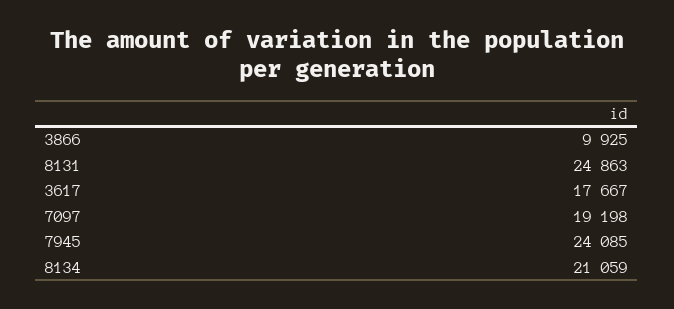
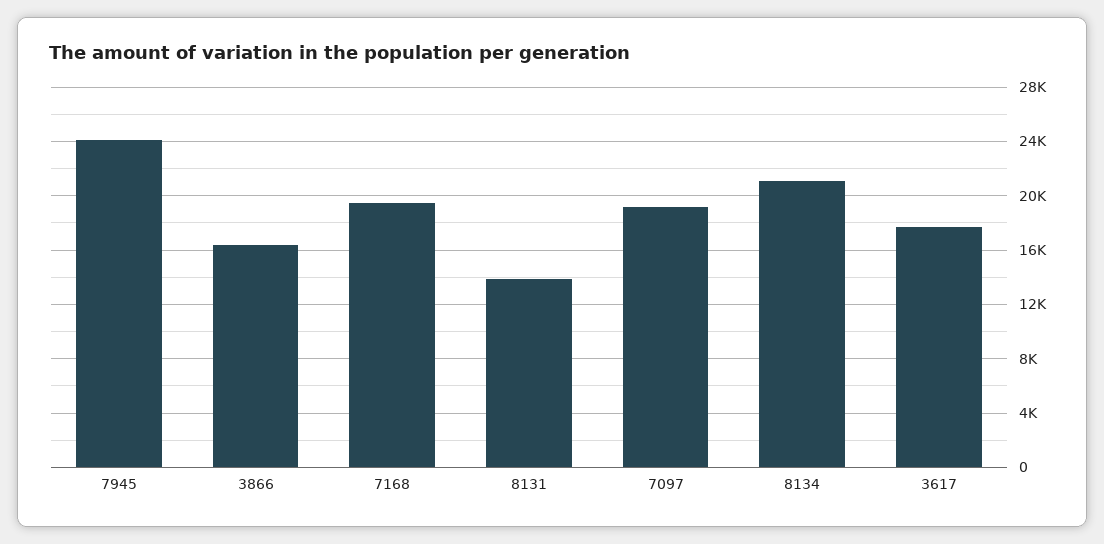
  {
-   "3866": 9925,
+   "3866": 16500,
-   "8131": 24863,
+   "8131": 14000,
    "3617": 17667,
    "7097": 19198,
    "7945": 24085,
-   "8134": 21059
+   "8134": 21059,
+   "7168": 19500
  }

